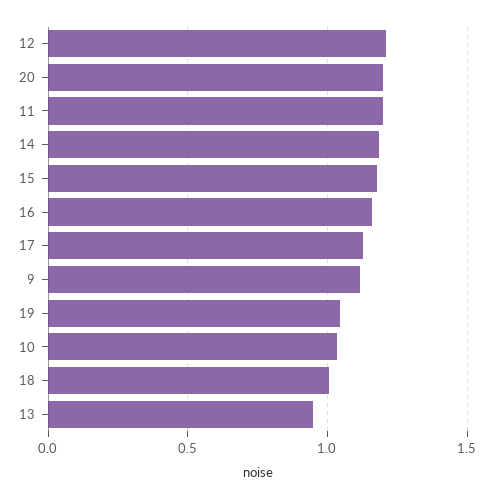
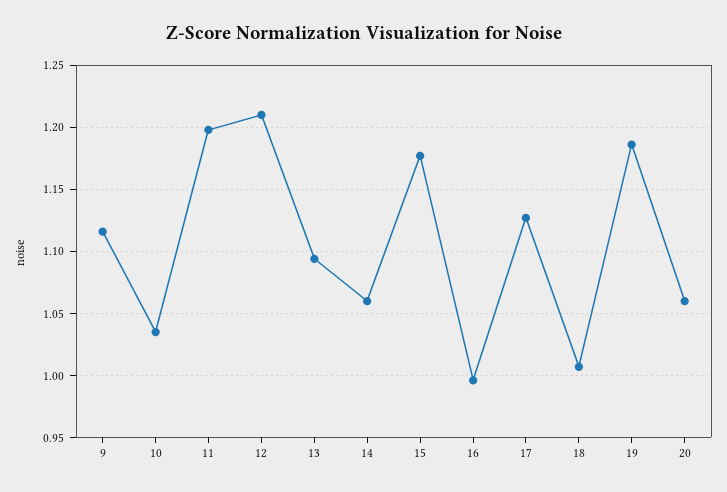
  {
    "12": 1.21,
-   "20": 1.2,
+   "20": 1.06,
    "11": 1.2,
-   "14": 1.2,
+   "14": 1.06,
    "15": 1.175,
-   "16": 1.15,
+   "16": 0.995,
    "17": 1.125,
    "9": 1.115,
-   "19": 1.05,
+   "19": 1.185,
    "10": 1.035,
    "18": 1.005,
-   "13": 0.95
+   "13": 1.095
  }

